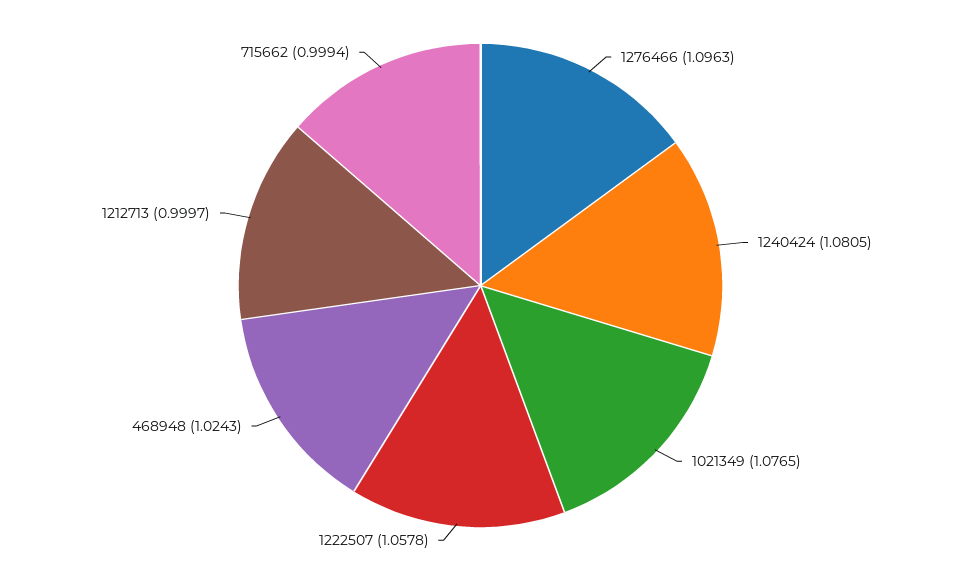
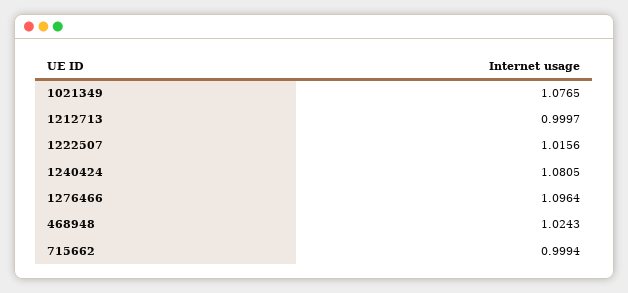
  {
-   "1276466": 1.0963,
+   "1276466": 1.0964,
    "1240424": 1.0805,
    "1021349": 1.0765,
-   "1222507": 1.0578,
+   "1222507": 1.0156,
    "468948": 1.0243,
    "1212713": 0.9997,
    "715662": 0.9994
  }

